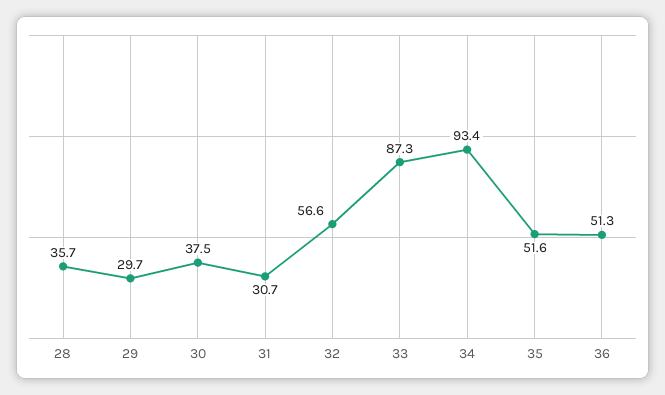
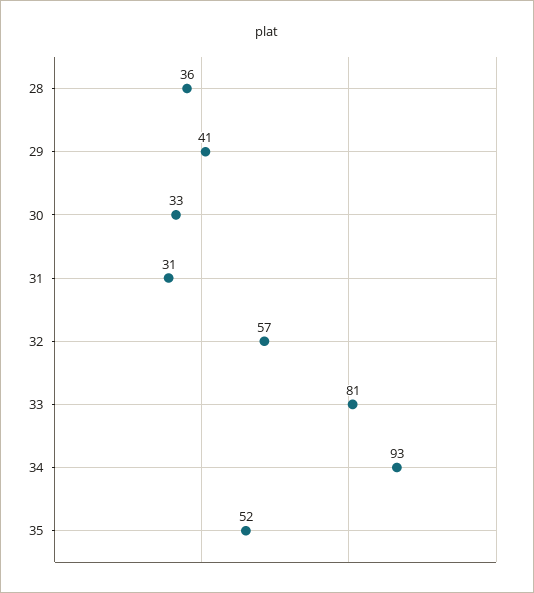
  {
    "28": 35.7,
-   "29": 29.7,
+   "29": 41,
-   "30": 37.5,
+   "30": 33,
    "31": 30.7,
    "32": 56.6,
-   "33": 87.3,
+   "33": 81,
    "34": 93.4,
-   "35": 51.6,
+   "35": 51.6
-   "36": 51.3
  }

